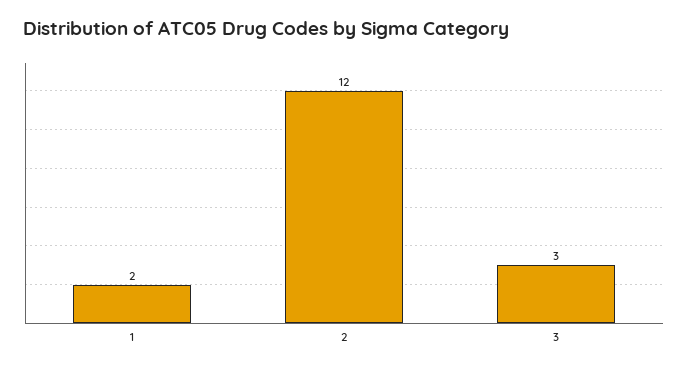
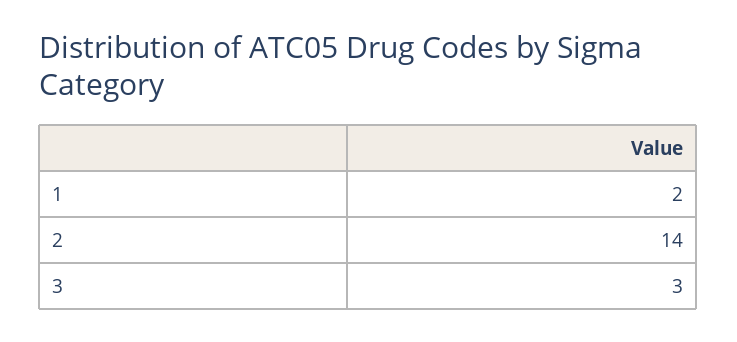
  {
    "1": 2,
-   "2": 12,
+   "2": 14,
    "3": 3
  }

